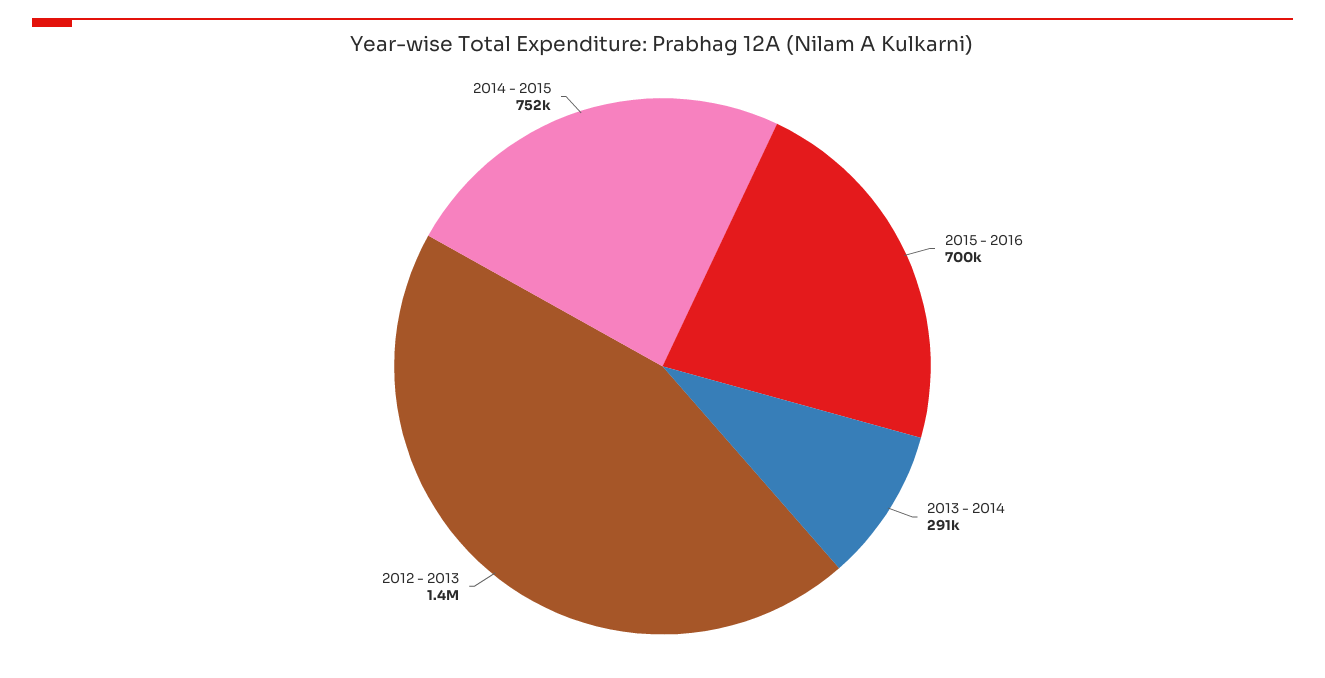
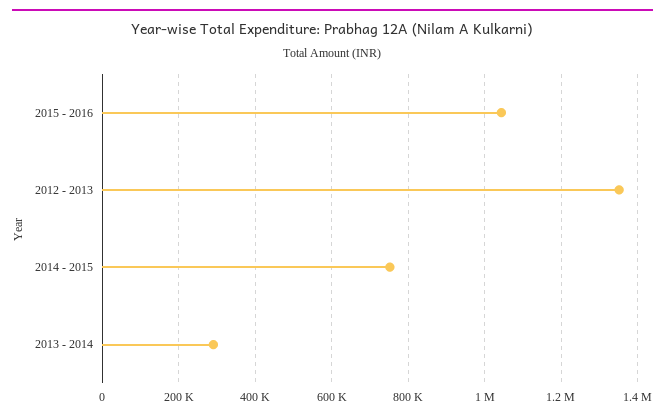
  {
-   "2015 - 2016": 700000,
+   "2015 - 2016": 1040000,
    "2013 - 2014": 291000,
    "2012 - 2013": 1400000,
    "2014 - 2015": 752000
  }

